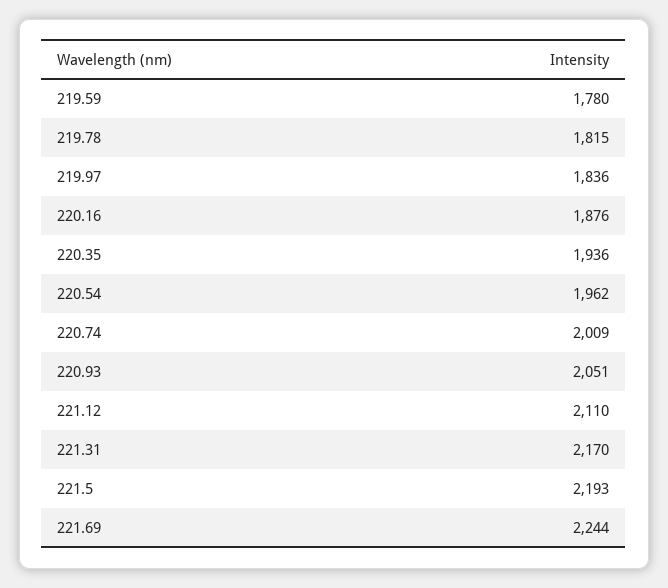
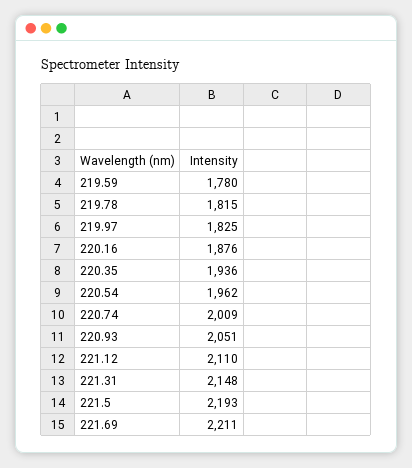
  {
    "219.59": 1780,
    "219.78": 1815,
-   "219.97": 1836,
+   "219.97": 1825,
    "220.16": 1876,
    "220.35": 1936,
    "220.54": 1962,
    "220.74": 2009,
    "220.93": 2051,
    "221.12": 2110,
-   "221.31": 2170,
+   "221.31": 2148,
    "221.5": 2193,
-   "221.69": 2244
+   "221.69": 2211
  }

